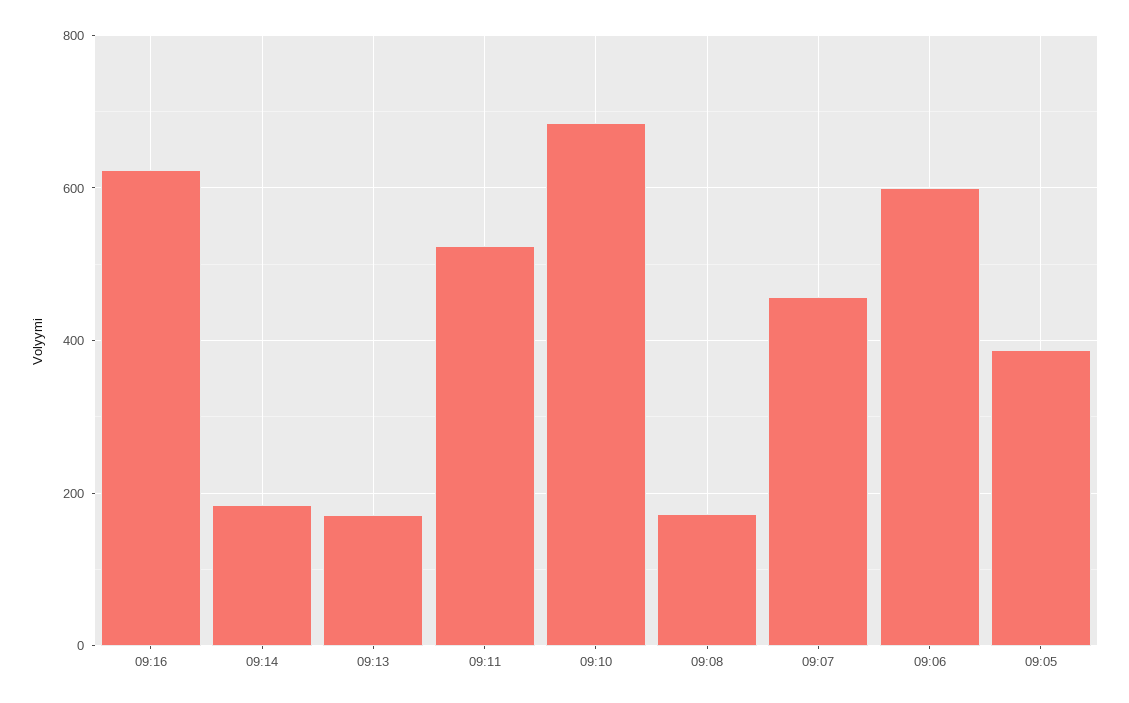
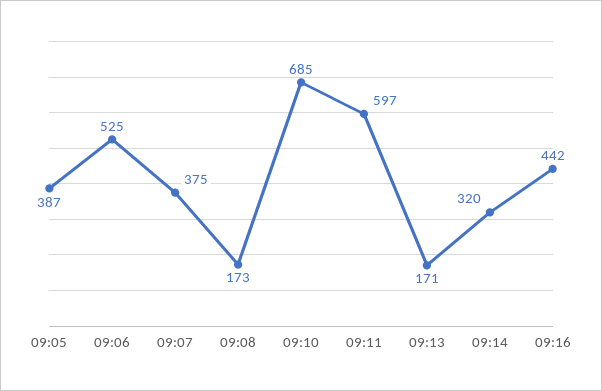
  {
-   "09:16": 620,
+   "09:16": 442,
-   "09:14": 180,
+   "09:14": 320,
    "09:13": 171,
-   "09:11": 520,
+   "09:11": 597,
    "09:10": 685,
    "09:08": 173,
-   "09:07": 460,
+   "09:07": 375,
-   "09:06": 600,
+   "09:06": 525,
    "09:05": 387
  }

